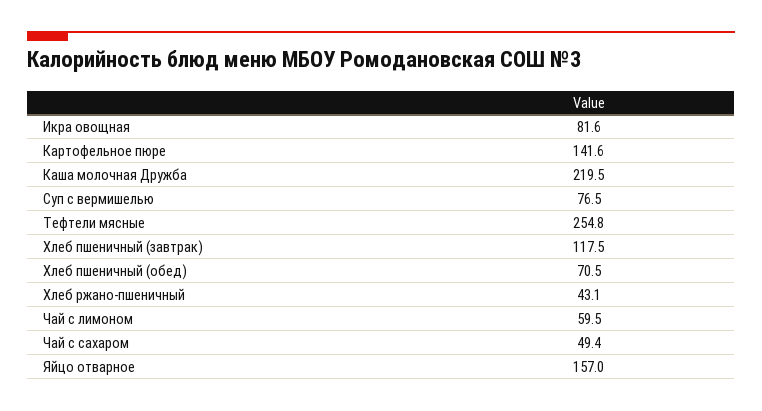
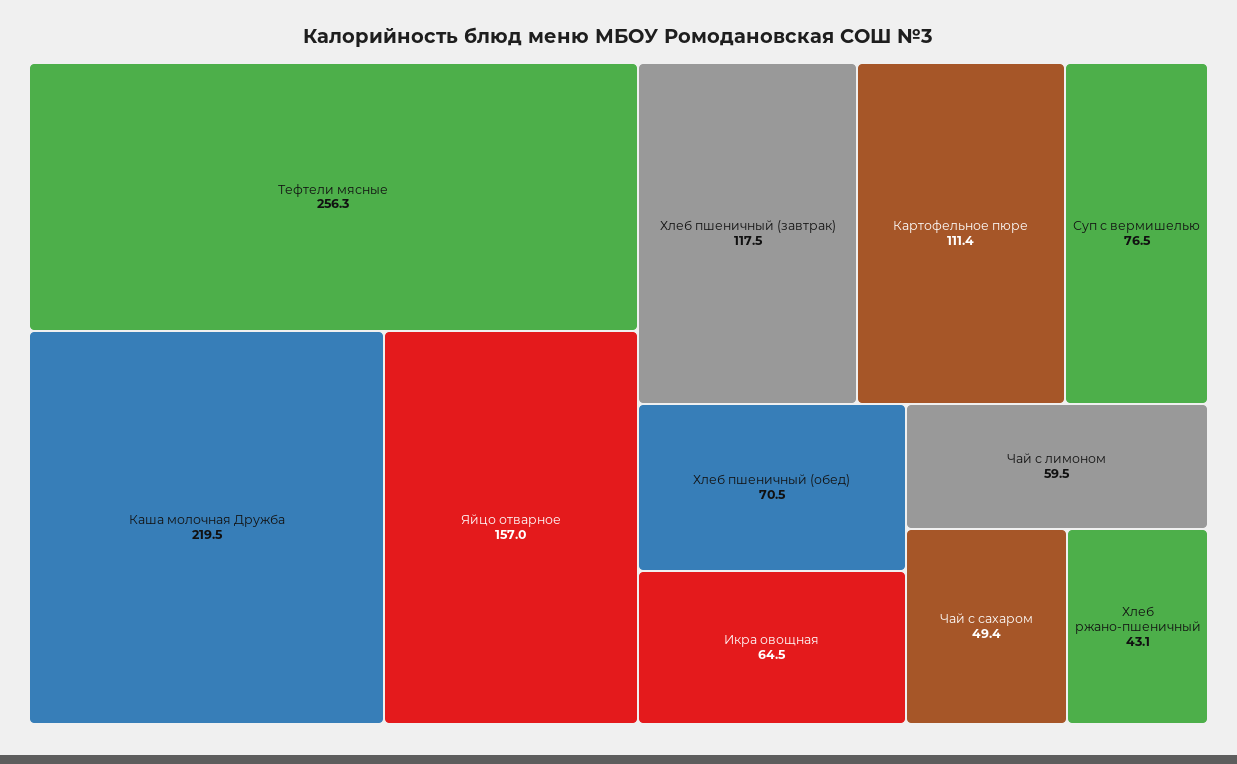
  {
-   "Икра овощная": 81.6,
+   "Икра овощная": 64.5,
-   "Картофельное пюре": 141.6,
+   "Картофельное пюре": 111.4,
    "Каша молочная Дружба": 219.5,
    "Суп с вермишелью": 76.5,
-   "Тефтели мясные": 254.8,
+   "Тефтели мясные": 256.3,
    "Хлеб пшеничный (завтрак)": 117.5,
    "Хлеб пшеничный (обед)": 70.5,
    "Хлеб ржано-пшеничный": 43.1,
    "Чай с лимоном": 59.5,
    "Чай с сахаром": 49.4,
    "Яйцо отварное": 157
  }

